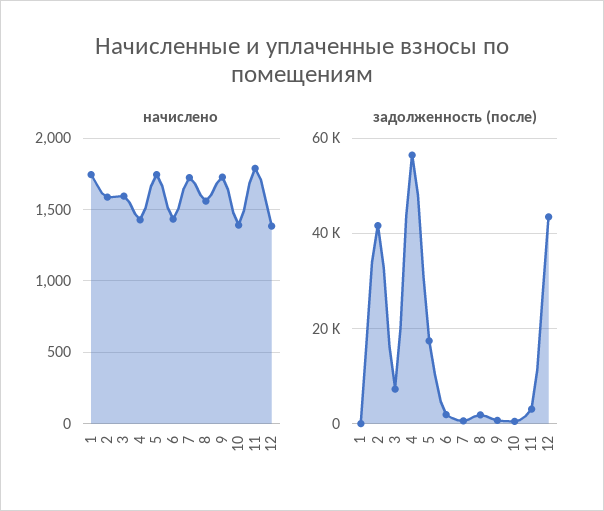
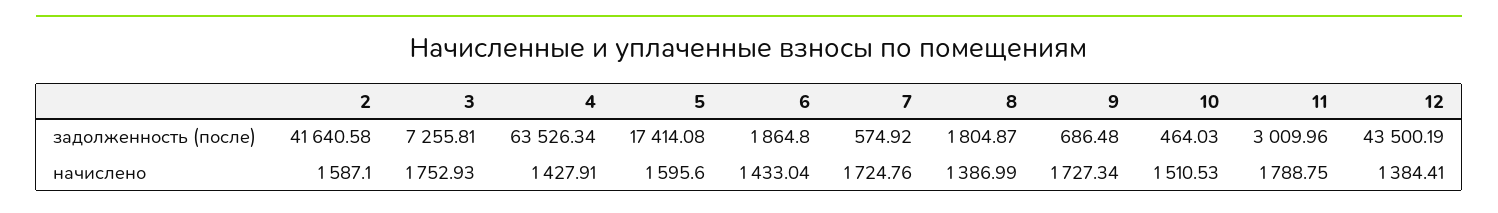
  {
    "начислено": {
-     "1": 1750,
      "2": 1587.1,
-     "3": 1600,
+     "3": 1752.93,
      "4": 1427.91,
-     "5": 1750,
+     "5": 1595.6,
      "6": 1433.04,
      "7": 1724.76,
-     "8": 1550,
+     "8": 1386.99,
      "9": 1727.34,
-     "10": 1400,
+     "10": 1510.53,
      "11": 1788.75,
      "12": 1384.41
    },
    "задолженность (после)": {
-     "1": 0,
      "2": 41640.58,
      "3": 7255.81,
-     "4": 56000,
+     "4": 63526.34,
      "5": 17414.08,
      "6": 1864.8,
      "7": 574.92,
      "8": 1804.87,
      "9": 686.48,
      "10": 464.03,
      "11": 3009.96,
      "12": 43500.19
    }
  }

